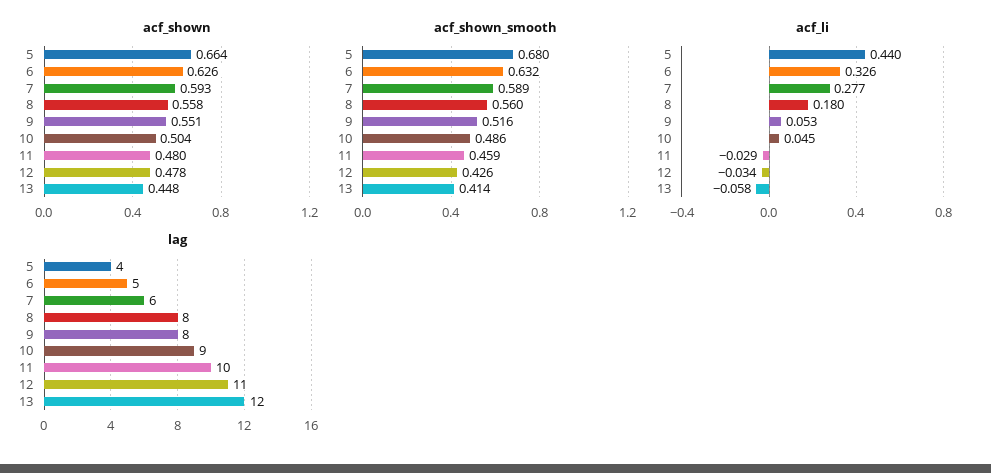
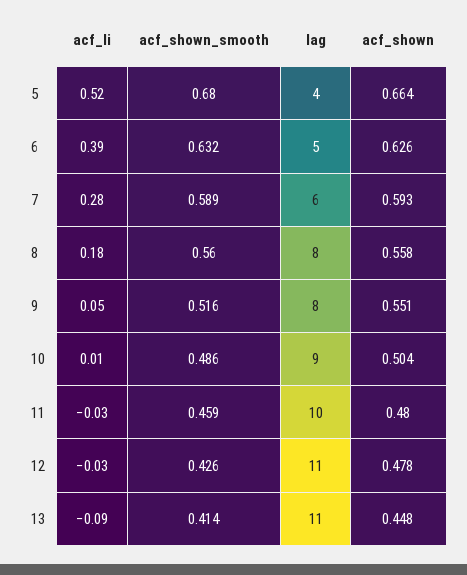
  {
    "acf_shown": {
      "5": 0.664,
      "6": 0.626,
      "7": 0.593,
      "8": 0.558,
      "9": 0.551,
      "10": 0.504,
      "11": 0.48,
      "12": 0.478,
      "13": 0.448
    },
    "acf_shown_smooth": {
      "5": 0.68,
      "6": 0.632,
      "7": 0.589,
      "8": 0.56,
      "9": 0.516,
      "10": 0.486,
      "11": 0.459,
      "12": 0.426,
      "13": 0.414
    },
    "acf_li": {
-     "5": 0.44,
+     "5": 0.52,
-     "6": 0.326,
+     "6": 0.39,
      "7": 0.277,
      "8": 0.18,
      "9": 0.053,
-     "10": 0.045,
+     "10": 0.01,
      "11": -0.029,
      "12": -0.034,
-     "13": -0.058
+     "13": -0.09
    },
    "lag": {
      "5": 4,
      "6": 5,
      "7": 6,
      "8": 8,
      "9": 8,
      "10": 9,
      "11": 10,
      "12": 11,
-     "13": 12
+     "13": 11
    }
  }

